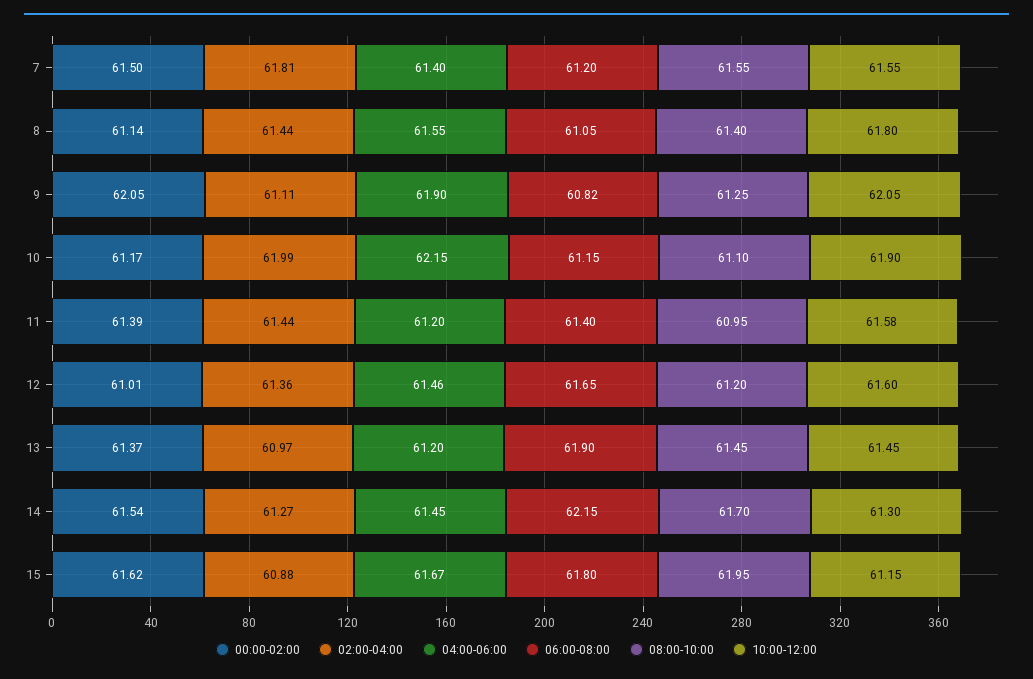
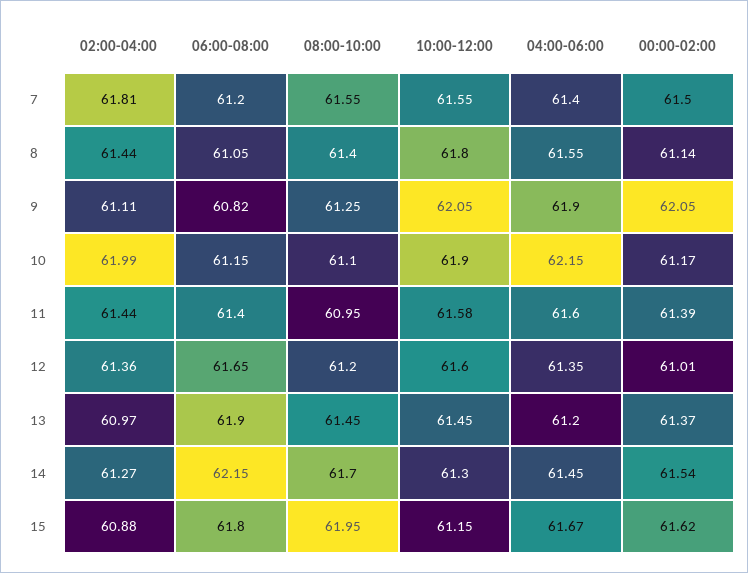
  {
    "00:00-02:00": {
      "7": 61.5,
      "8": 61.14,
      "9": 62.05,
      "10": 61.17,
      "11": 61.39,
      "12": 61.01,
      "13": 61.37,
      "14": 61.54,
      "15": 61.62
    },
    "02:00-04:00": {
      "7": 61.81,
      "8": 61.44,
      "9": 61.11,
      "10": 61.99,
      "11": 61.44,
      "12": 61.36,
      "13": 60.97,
      "14": 61.27,
      "15": 60.88
    },
    "04:00-06:00": {
      "7": 61.4,
      "8": 61.55,
      "9": 61.9,
      "10": 62.15,
-     "11": 61.2,
+     "11": 61.6,
-     "12": 61.46,
+     "12": 61.35,
      "13": 61.2,
      "14": 61.45,
      "15": 61.67
    },
    "06:00-08:00": {
      "7": 61.2,
      "8": 61.05,
      "9": 60.82,
      "10": 61.15,
      "11": 61.4,
      "12": 61.65,
      "13": 61.9,
      "14": 62.15,
      "15": 61.8
    },
    "08:00-10:00": {
      "7": 61.55,
      "8": 61.4,
      "9": 61.25,
      "10": 61.1,
      "11": 60.95,
      "12": 61.2,
      "13": 61.45,
      "14": 61.7,
      "15": 61.95
    },
    "10:00-12:00": {
      "7": 61.55,
      "8": 61.8,
      "9": 62.05,
      "10": 61.9,
      "11": 61.58,
      "12": 61.6,
      "13": 61.45,
      "14": 61.3,
      "15": 61.15
    }
  }

